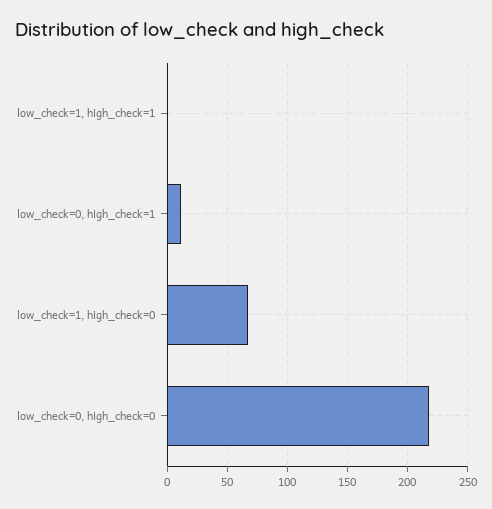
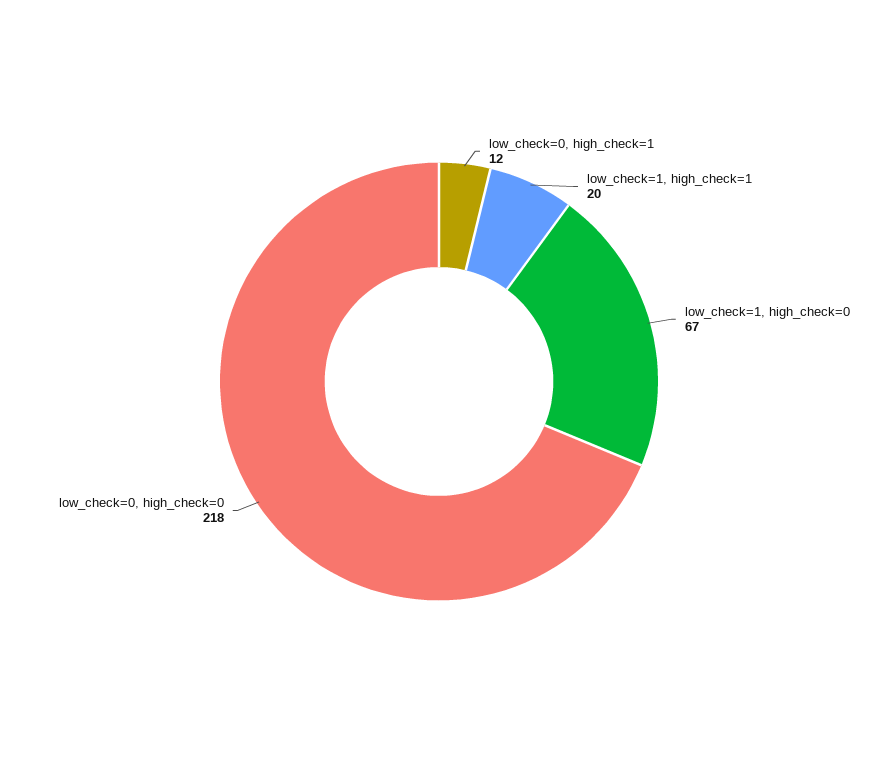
  {
-   "low_check=1, high_check=1": 0,
+   "low_check=1, high_check=1": 20,
    "low_check=0, high_check=1": 12,
    "low_check=1, high_check=0": 67,
    "low_check=0, high_check=0": 218
  }

